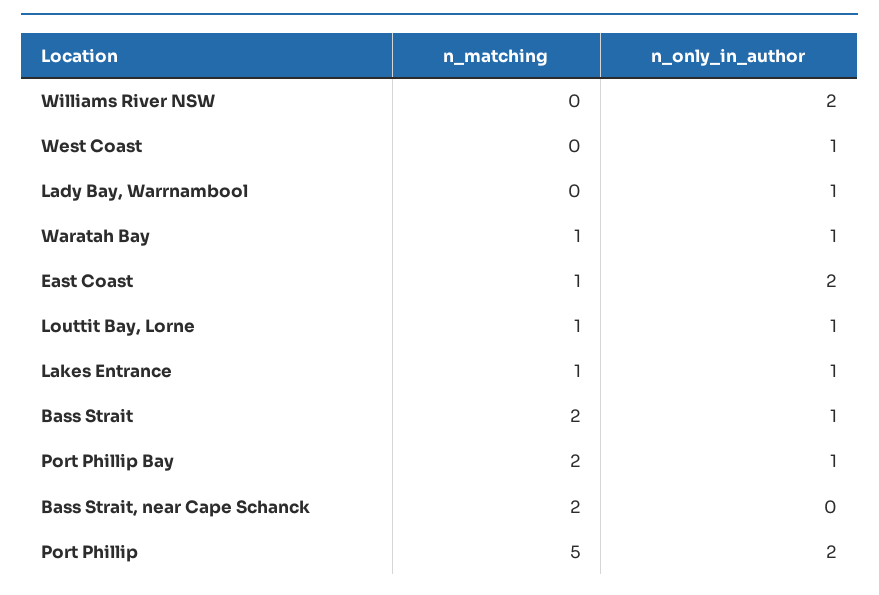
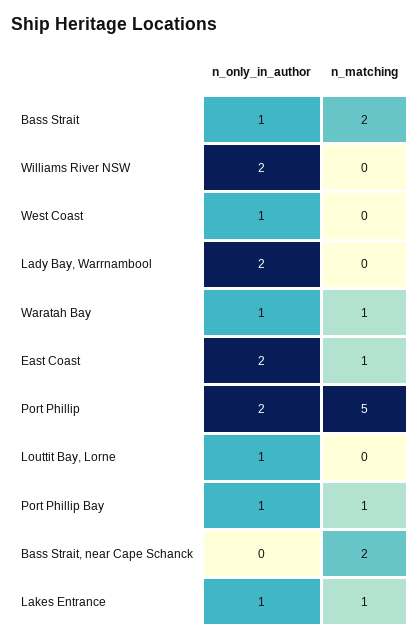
  {
    "n_matching": {
      "Williams River NSW": 0,
      "West Coast": 0,
      "Lady Bay, Warrnambool": 0,
      "Waratah Bay": 1,
      "East Coast": 1,
-     "Louttit Bay, Lorne": 1,
+     "Louttit Bay, Lorne": 0,
      "Lakes Entrance": 1,
      "Bass Strait": 2,
-     "Port Phillip Bay": 2,
+     "Port Phillip Bay": 1,
      "Bass Strait, near Cape Schanck": 2,
      "Port Phillip": 5
    },
    "n_only_in_author": {
      "Williams River NSW": 2,
      "West Coast": 1,
-     "Lady Bay, Warrnambool": 1,
+     "Lady Bay, Warrnambool": 2,
      "Waratah Bay": 1,
      "East Coast": 2,
      "Louttit Bay, Lorne": 1,
      "Lakes Entrance": 1,
      "Bass Strait": 1,
      "Port Phillip Bay": 1,
      "Bass Strait, near Cape Schanck": 0,
      "Port Phillip": 2
    }
  }

